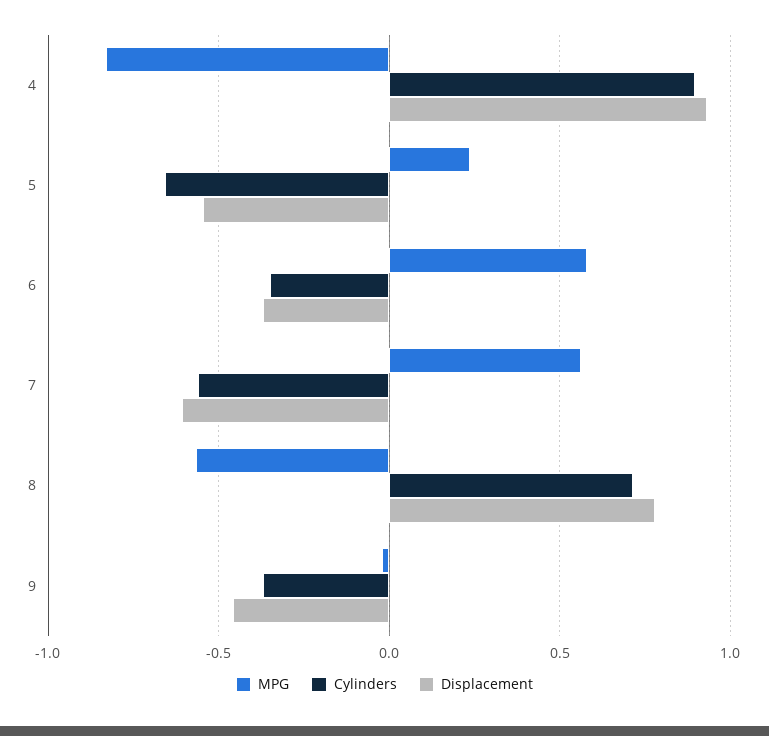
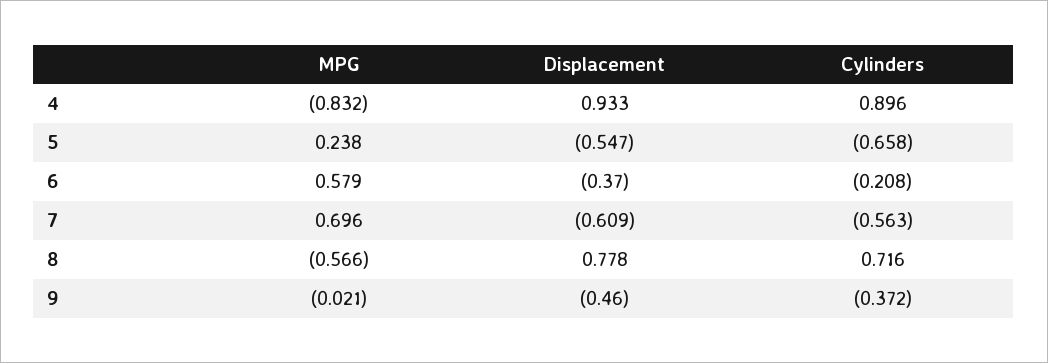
  {
    "MPG": {
      "4": -0.832,
      "5": 0.238,
      "6": 0.579,
-     "7": 0.55,
+     "7": 0.696,
      "8": -0.566,
      "9": -0.021
    },
    "Cylinders": {
      "4": 0.896,
      "5": -0.658,
-     "6": -0.35,
+     "6": -0.208,
      "7": -0.563,
      "8": 0.716,
      "9": -0.372
    },
    "Displacement": {
      "4": 0.933,
      "5": -0.547,
      "6": -0.37,
      "7": -0.609,
      "8": 0.778,
      "9": -0.46
    }
  }

